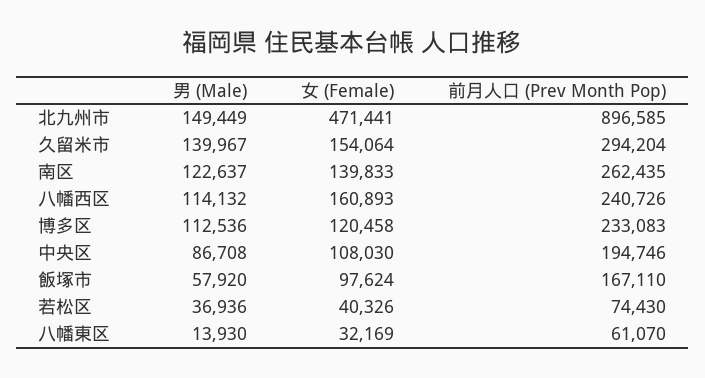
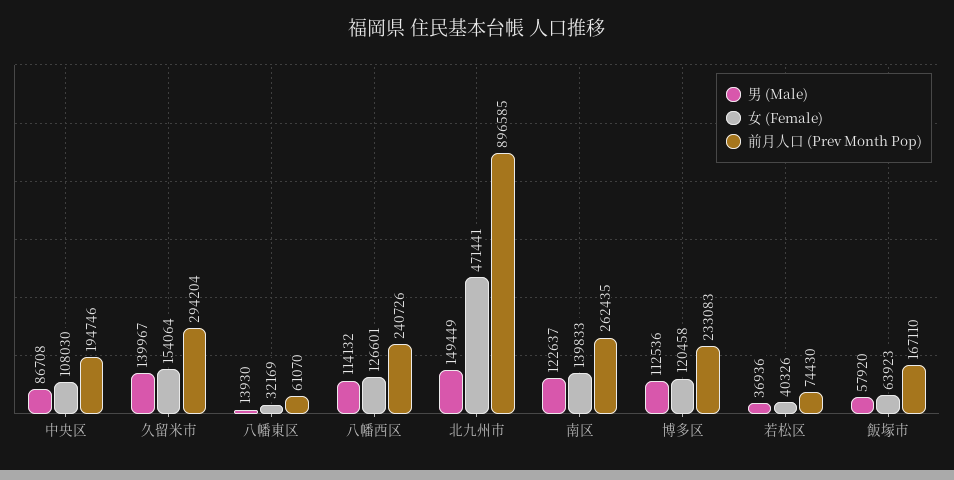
  {
    "男 (Male)": {
      "北九州市": 149449,
      "久留米市": 139967,
      "南区": 122637,
      "八幡西区": 114132,
      "博多区": 112536,
      "中央区": 86708,
      "飯塚市": 57920,
      "若松区": 36936,
      "八幡東区": 13930
    },
    "女 (Female)": {
      "北九州市": 471441,
      "久留米市": 154064,
      "南区": 139833,
-     "八幡西区": 160893,
+     "八幡西区": 126601,
      "博多区": 120458,
      "中央区": 108030,
-     "飯塚市": 97624,
+     "飯塚市": 63923,
      "若松区": 40326,
      "八幡東区": 32169
    },
    "前月人口 (Prev Month Pop)": {
      "北九州市": 896585,
      "久留米市": 294204,
      "南区": 262435,
      "八幡西区": 240726,
      "博多区": 233083,
      "中央区": 194746,
      "飯塚市": 167110,
      "若松区": 74430,
      "八幡東区": 61070
    }
  }

